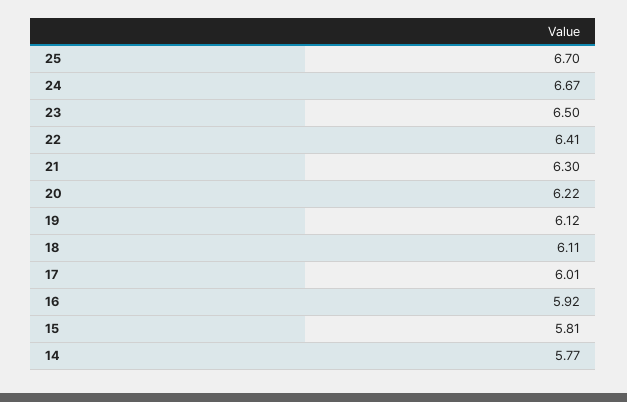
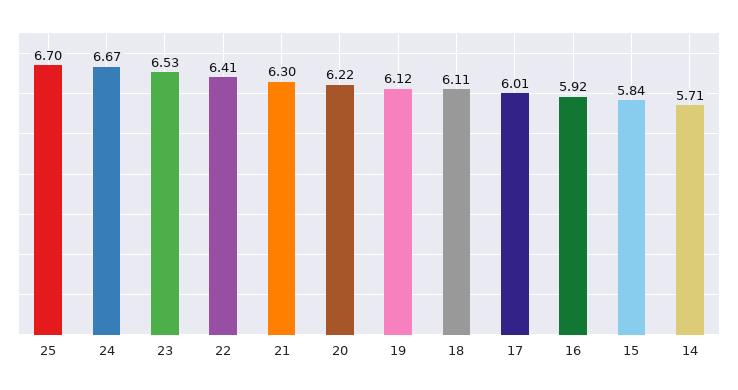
  {
    "25": 6.7,
    "24": 6.67,
-   "23": 6.5,
+   "23": 6.53,
    "22": 6.41,
    "21": 6.3,
    "20": 6.22,
    "19": 6.12,
    "18": 6.11,
    "17": 6.01,
    "16": 5.92,
-   "15": 5.81,
+   "15": 5.84,
-   "14": 5.77
+   "14": 5.71
  }

